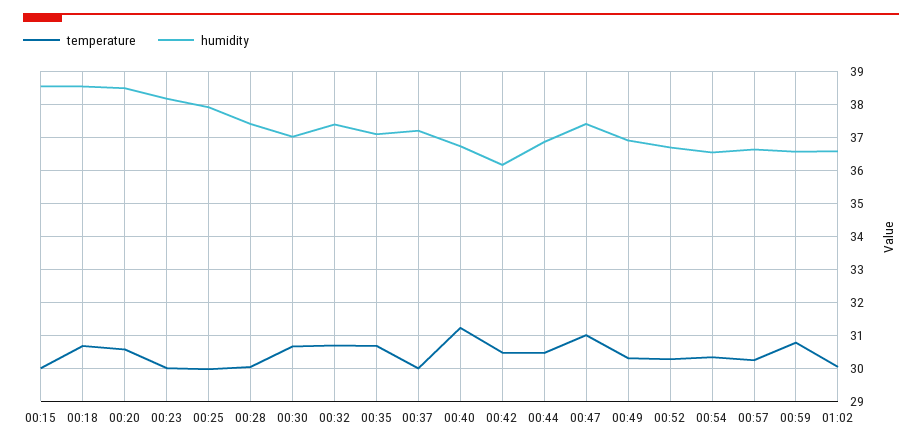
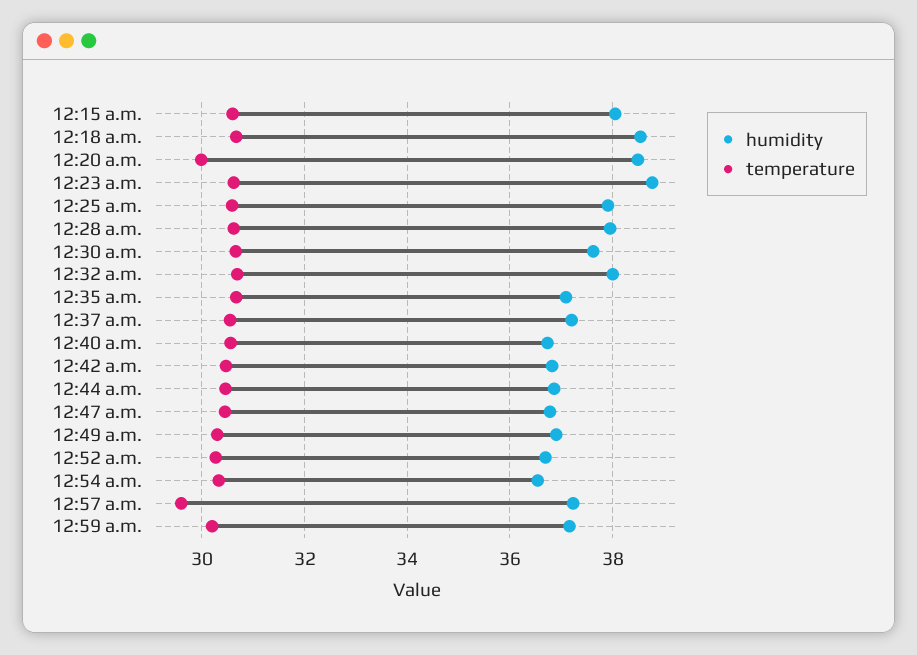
  {
    "temperature": {
-     "00:15": 30,
+     "00:15": 30.6,
      "00:18": 30.6,
-     "00:20": 30.6,
+     "00:20": 30,
-     "00:23": 30,
+     "00:23": 30.6,
-     "00:25": 30,
+     "00:25": 30.6,
-     "00:28": 30,
+     "00:28": 30.6,
      "00:30": 30.6,
      "00:32": 30.6,
      "00:35": 30.6,
-     "00:37": 30,
+     "00:37": 30.6,
-     "00:40": 31.2,
+     "00:40": 30.6,
      "00:42": 30.4,
      "00:44": 30.4,
-     "00:47": 31,
+     "00:47": 30.4,
      "00:49": 30.4,
      "00:52": 30.2,
      "00:54": 30.4,
-     "00:57": 30.2,
+     "00:57": 29.6,
-     "00:59": 30.8,
+     "00:59": 30.2
-     "01:02": 30
    },
    "humidity": {
-     "00:15": 38.6,
+     "00:15": 38,
      "00:18": 38.6,
      "00:20": 38.4,
-     "00:23": 38.2,
+     "00:23": 38.8,
      "00:25": 38,
-     "00:28": 37.4,
+     "00:28": 38,
-     "00:30": 37,
+     "00:30": 37.6,
-     "00:32": 37.4,
+     "00:32": 38,
      "00:35": 37,
      "00:37": 37.2,
      "00:40": 36.8,
-     "00:42": 36.2,
+     "00:42": 36.8,
      "00:44": 36.8,
-     "00:47": 37.4,
+     "00:47": 36.8,
      "00:49": 37,
      "00:52": 36.6,
      "00:54": 36.6,
-     "00:57": 36.6,
+     "00:57": 37.2,
-     "00:59": 36.6,
+     "00:59": 37.2
-     "01:02": 36.6
    }
  }

